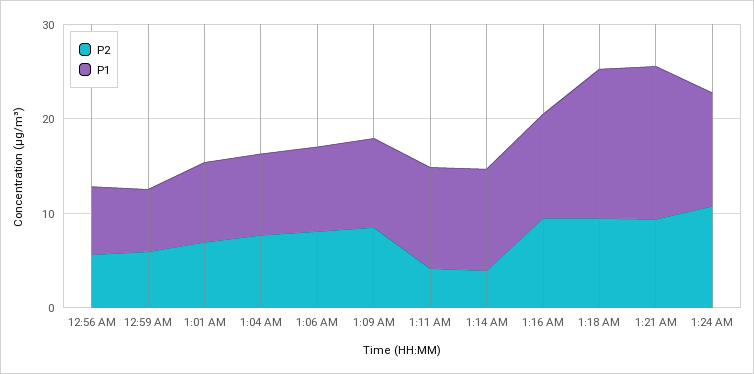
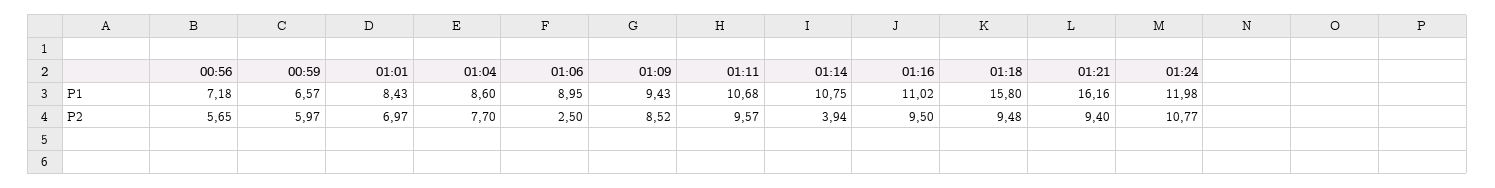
  {
    "P2": {
      "12:56 AM": 5.65,
      "12:59 AM": 5.97,
      "1:01 AM": 6.97,
      "1:04 AM": 7.7,
-     "1:06 AM": 8,
+     "1:06 AM": 2.5,
      "1:09 AM": 8.52,
-     "1:11 AM": 4,
+     "1:11 AM": 9.57,
      "1:14 AM": 3.94,
      "1:16 AM": 9.5,
      "1:18 AM": 9.48,
      "1:21 AM": 9.4,
      "1:24 AM": 10.77
    },
    "P1": {
      "12:56 AM": 7.18,
      "12:59 AM": 6.57,
      "1:01 AM": 8.43,
      "1:04 AM": 8.6,
      "1:06 AM": 8.95,
      "1:09 AM": 9.43,
      "1:11 AM": 10.68,
      "1:14 AM": 10.75,
      "1:16 AM": 11.02,
      "1:18 AM": 15.8,
      "1:21 AM": 16.16,
      "1:24 AM": 11.98
    }
  }

